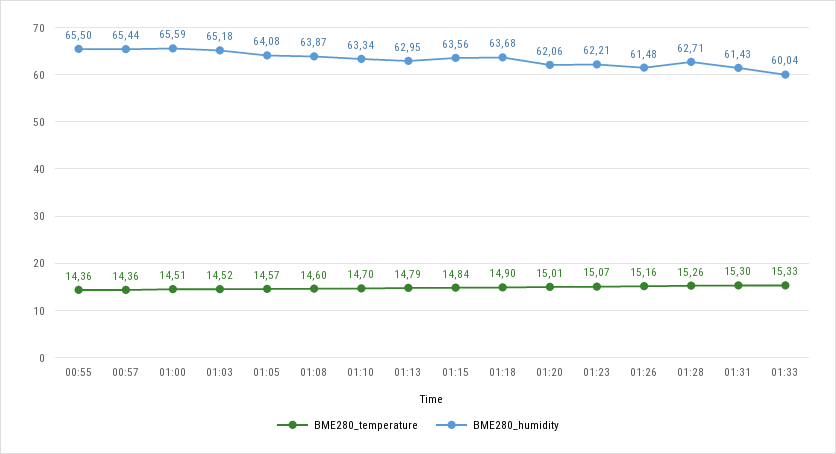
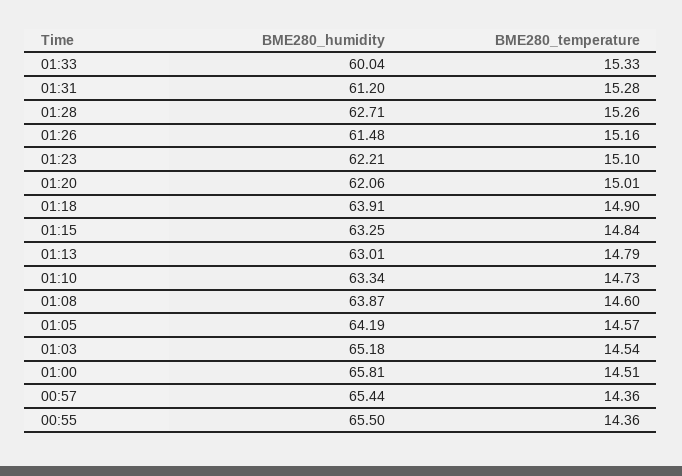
  {
    "BME280_temperature": {
      "00:55": 14.36,
      "00:57": 14.36,
      "01:00": 14.51,
-     "01:03": 14.52,
+     "01:03": 14.54,
      "01:05": 14.57,
      "01:08": 14.6,
-     "01:10": 14.7,
+     "01:10": 14.73,
      "01:13": 14.79,
      "01:15": 14.84,
      "01:18": 14.9,
      "01:20": 15.01,
-     "01:23": 15.07,
+     "01:23": 15.1,
      "01:26": 15.16,
      "01:28": 15.26,
-     "01:31": 15.3,
+     "01:31": 15.28,
      "01:33": 15.33
    },
    "BME280_humidity": {
      "00:55": 65.5,
      "00:57": 65.44,
-     "01:00": 65.59,
+     "01:00": 65.81,
      "01:03": 65.18,
-     "01:05": 64.08,
+     "01:05": 64.19,
      "01:08": 63.87,
      "01:10": 63.34,
-     "01:13": 62.95,
+     "01:13": 63.01,
-     "01:15": 63.56,
+     "01:15": 63.25,
-     "01:18": 63.68,
+     "01:18": 63.91,
      "01:20": 62.06,
      "01:23": 62.21,
      "01:26": 61.48,
      "01:28": 62.71,
-     "01:31": 61.43,
+     "01:31": 61.2,
      "01:33": 60.04
    }
  }

